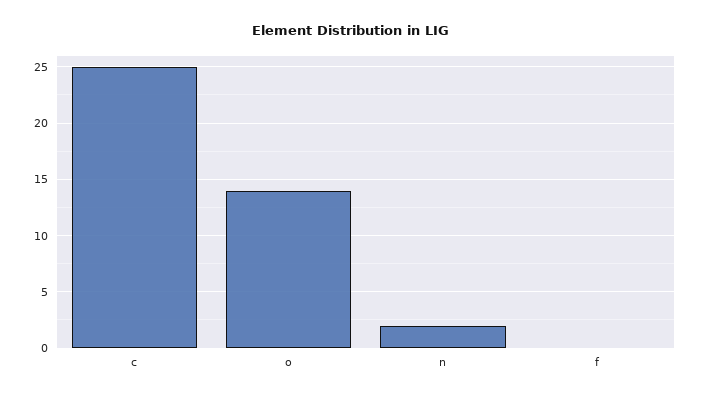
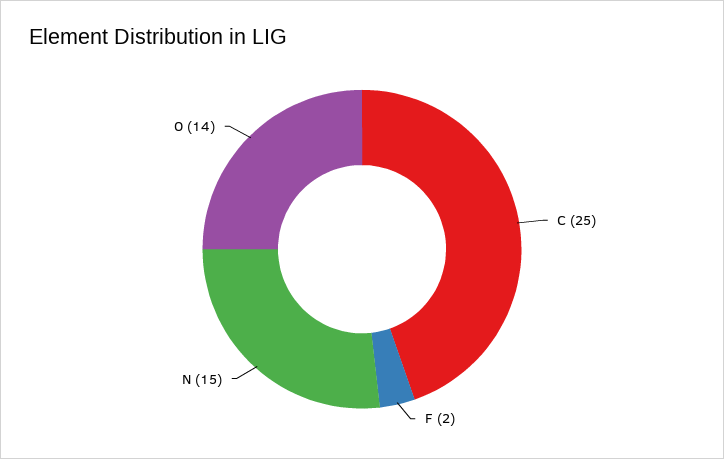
  {
    "c": 25,
    "o": 14,
-   "n": 2,
+   "n": 15,
-   "f": 0
+   "f": 2
  }

